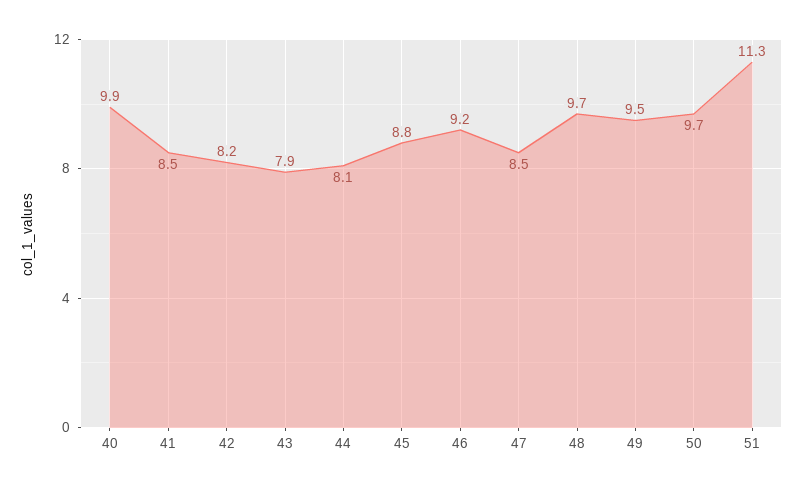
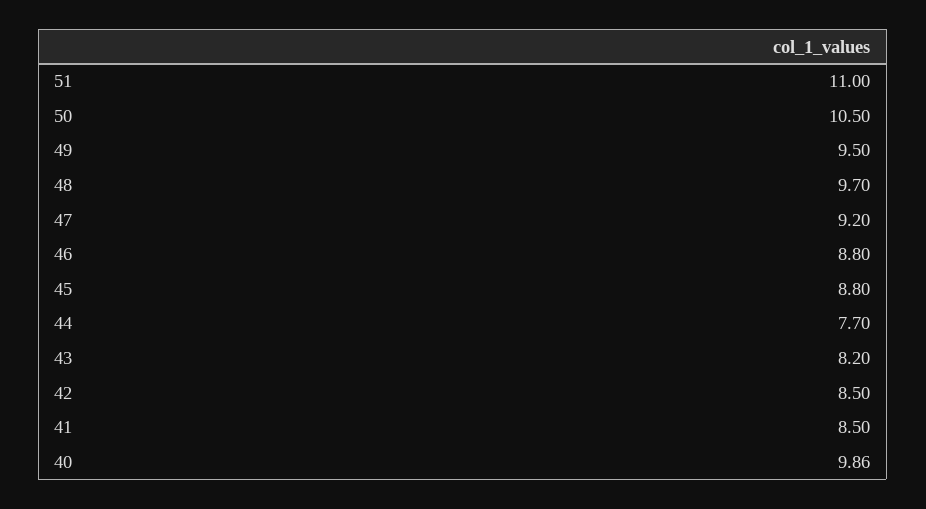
  {
    "40": 9.86,
    "41": 8.5,
-   "42": 8.2,
+   "42": 8.5,
-   "43": 7.9,
+   "43": 8.2,
-   "44": 8.1,
+   "44": 7.7,
    "45": 8.8,
-   "46": 9.2,
+   "46": 8.8,
-   "47": 8.5,
+   "47": 9.2,
    "48": 9.7,
    "49": 9.5,
-   "50": 9.7,
+   "50": 10.5,
-   "51": 11.3
+   "51": 11
  }

